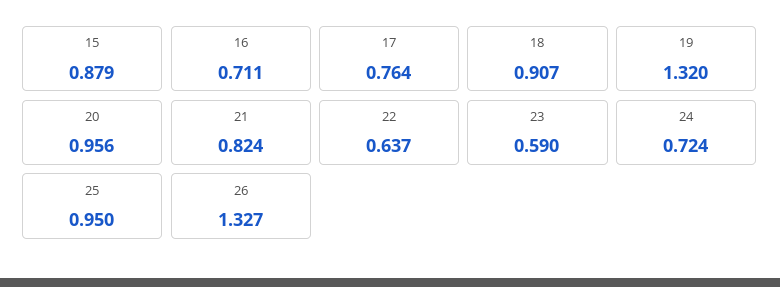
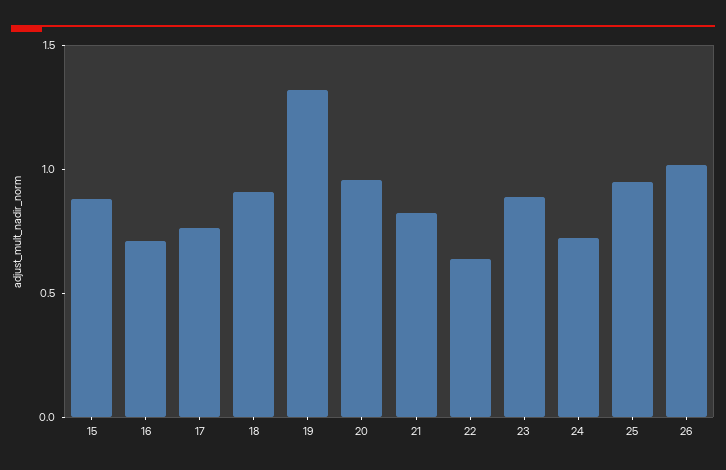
  {
    "15": 0.879,
    "16": 0.711,
    "17": 0.764,
    "18": 0.907,
    "19": 1.32,
    "20": 0.956,
    "21": 0.824,
    "22": 0.637,
-   "23": 0.59,
+   "23": 0.9,
    "24": 0.724,
    "25": 0.95,
-   "26": 1.327
+   "26": 1
  }

